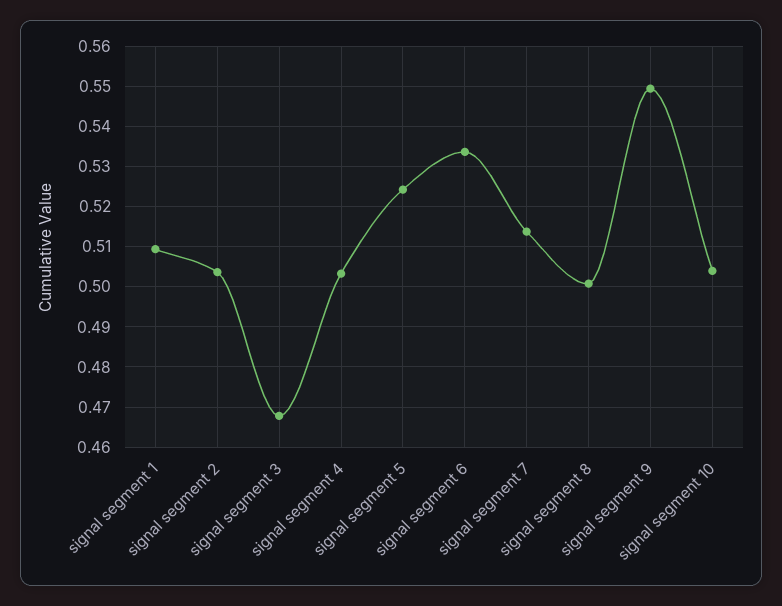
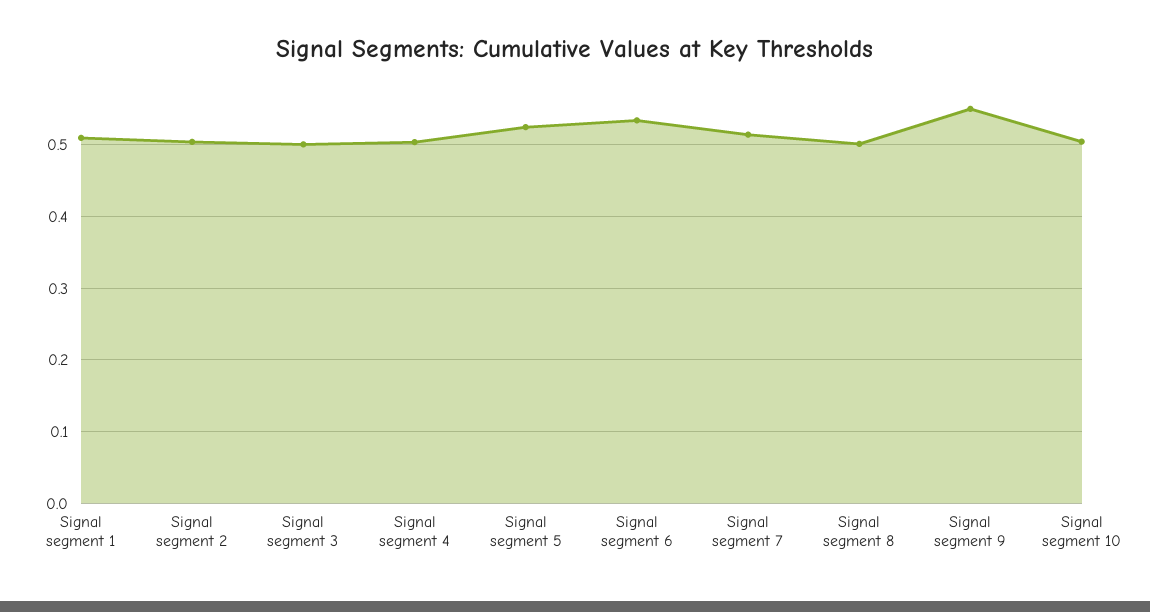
  {
    "signal segment 1": 0.51,
    "signal segment 2": 0.504,
-   "signal segment 3": 0.468,
+   "signal segment 3": 0.5,
    "signal segment 4": 0.504,
    "signal segment 5": 0.524,
    "signal segment 6": 0.534,
    "signal segment 7": 0.514,
    "signal segment 8": 0.5,
    "signal segment 9": 0.55,
    "signal segment 10": 0.504
  }

